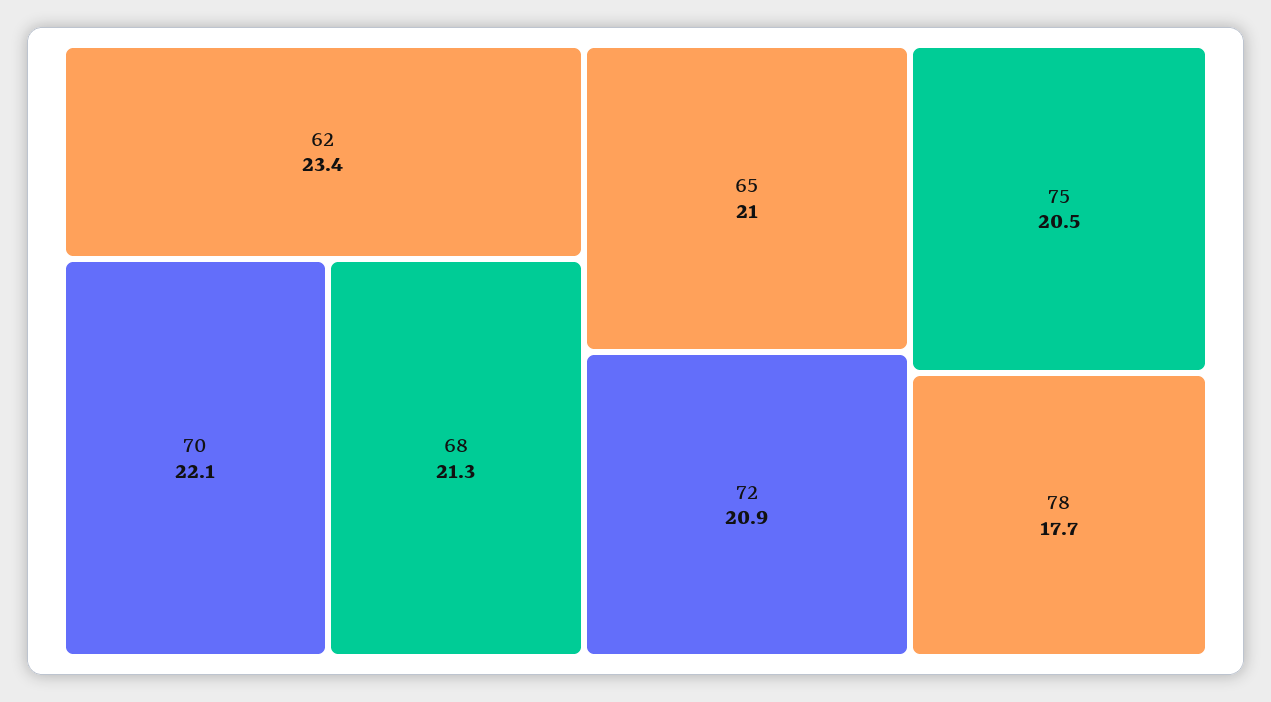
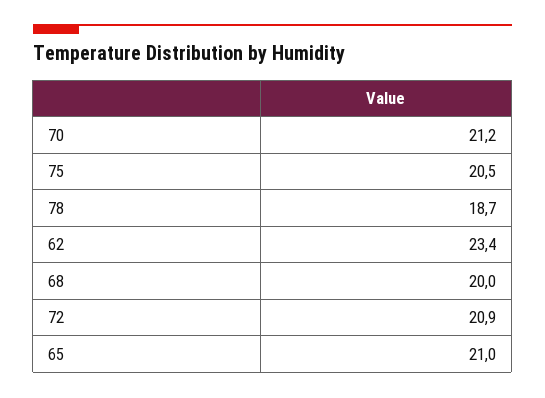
  {
    "62": 23.4,
-   "70": 22.1,
+   "70": 21.2,
-   "68": 21.3,
+   "68": 20,
    "65": 21,
    "72": 20.9,
    "75": 20.5,
-   "78": 17.7
+   "78": 18.7
  }

